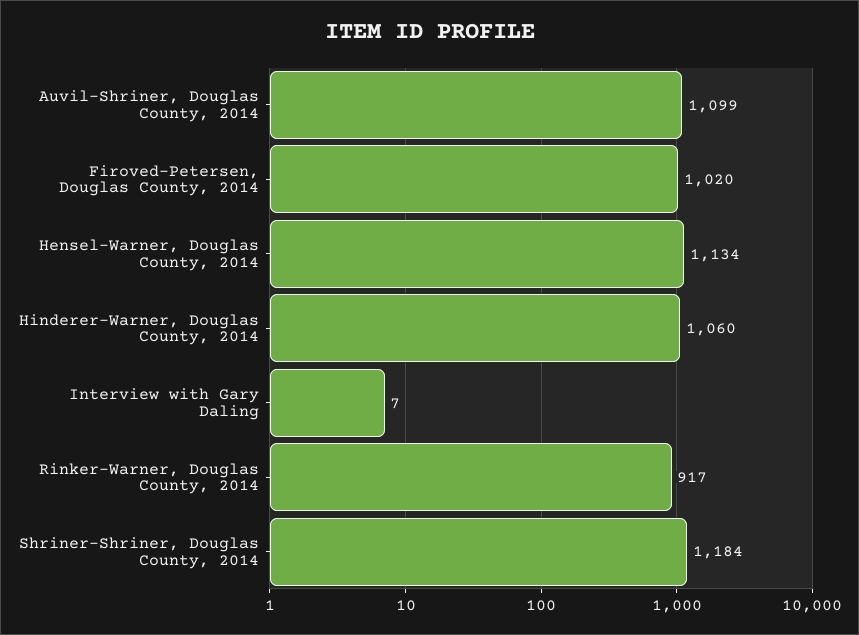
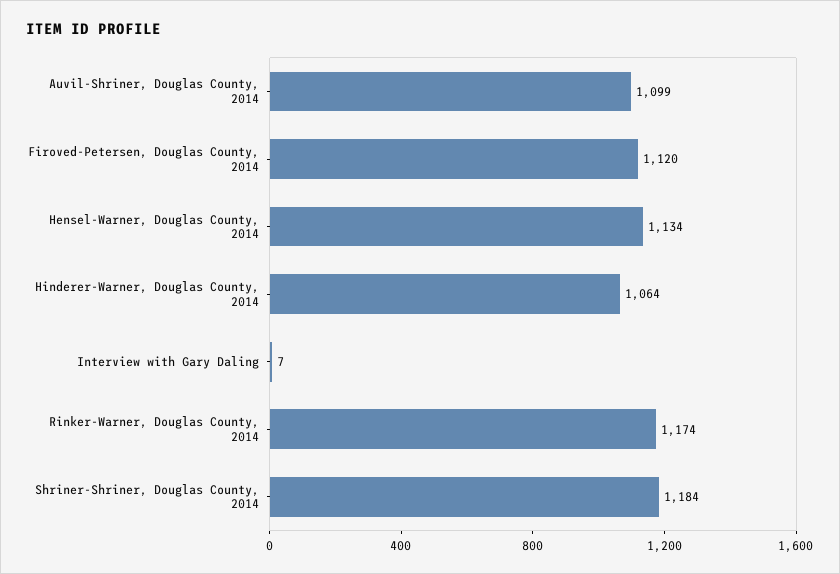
  {
    "Auvil-Shriner, Douglas County, 2014": 1099,
-   "Firoved-Petersen, Douglas County, 2014": 1020,
+   "Firoved-Petersen, Douglas County, 2014": 1120,
    "Hensel-Warner, Douglas County, 2014": 1134,
-   "Hinderer-Warner, Douglas County, 2014": 1060,
+   "Hinderer-Warner, Douglas County, 2014": 1064,
    "Interview with Gary Daling": 7,
-   "Rinker-Warner, Douglas County, 2014": 917,
+   "Rinker-Warner, Douglas County, 2014": 1174,
    "Shriner-Shriner, Douglas County, 2014": 1184
  }

